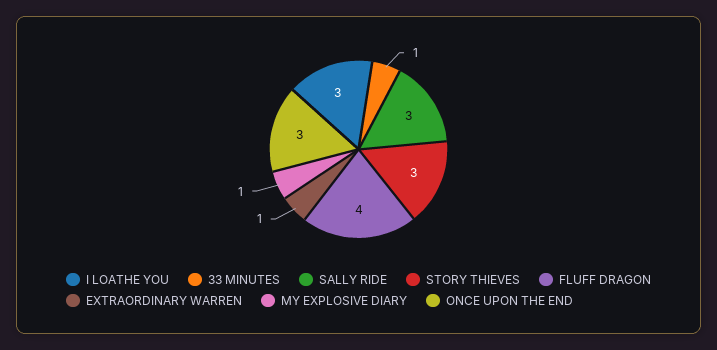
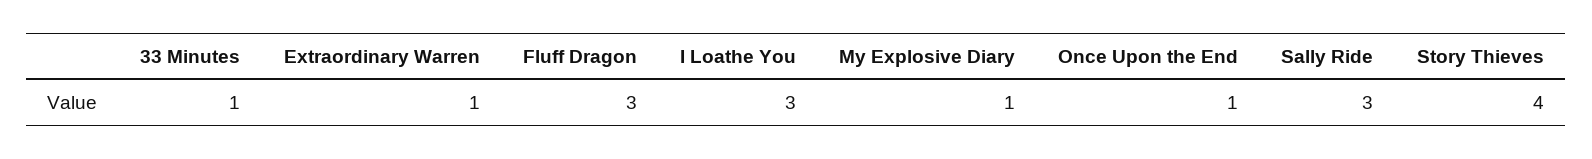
  {
    "I LOATHE YOU": 3,
    "33 MINUTES": 1,
    "SALLY RIDE": 3,
-   "STORY THIEVES": 3,
+   "STORY THIEVES": 4,
-   "FLUFF DRAGON": 4,
+   "FLUFF DRAGON": 3,
    "EXTRAORDINARY WARREN": 1,
    "MY EXPLOSIVE DIARY": 1,
-   "ONCE UPON THE END": 3
+   "ONCE UPON THE END": 1
  }

